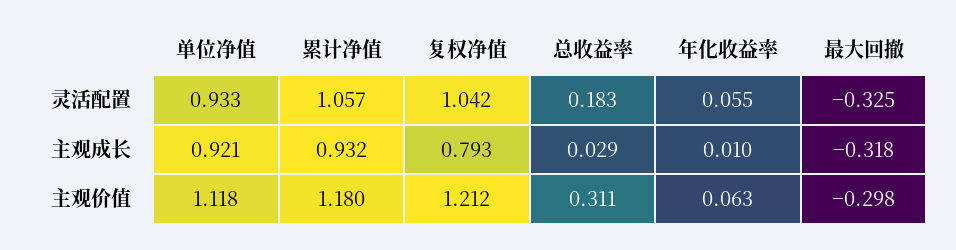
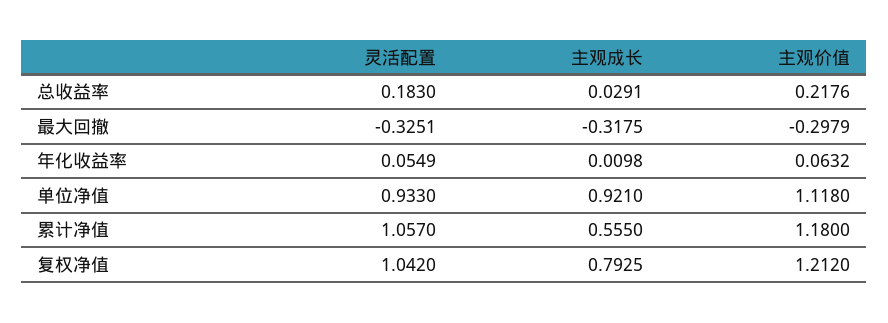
  {
    "单位净值": {
      "灵活配置": 0.933,
      "主观成长": 0.921,
      "主观价值": 1.118
    },
    "累计净值": {
      "灵活配置": 1.057,
-     "主观成长": 0.932,
+     "主观成长": 0.555,
      "主观价值": 1.18
    },
    "复权净值": {
      "灵活配置": 1.042,
      "主观成长": 0.7925,
      "主观价值": 1.212
    },
    "总收益率": {
      "灵活配置": 0.183,
      "主观成长": 0.0291,
-     "主观价值": 0.311
+     "主观价值": 0.2176
    },
    "年化收益率": {
      "灵活配置": 0.0549,
      "主观成长": 0.0098,
      "主观价值": 0.0632
    },
    "最大回撤": {
      "灵活配置": -0.3251,
      "主观成长": -0.3175,
      "主观价值": -0.2979
    }
  }

